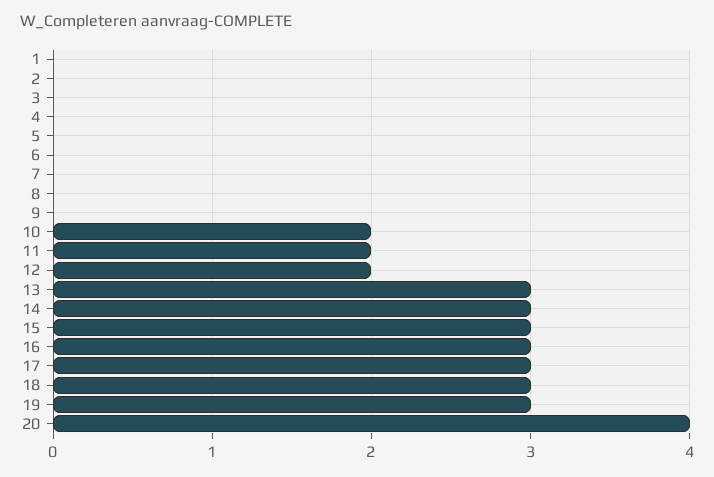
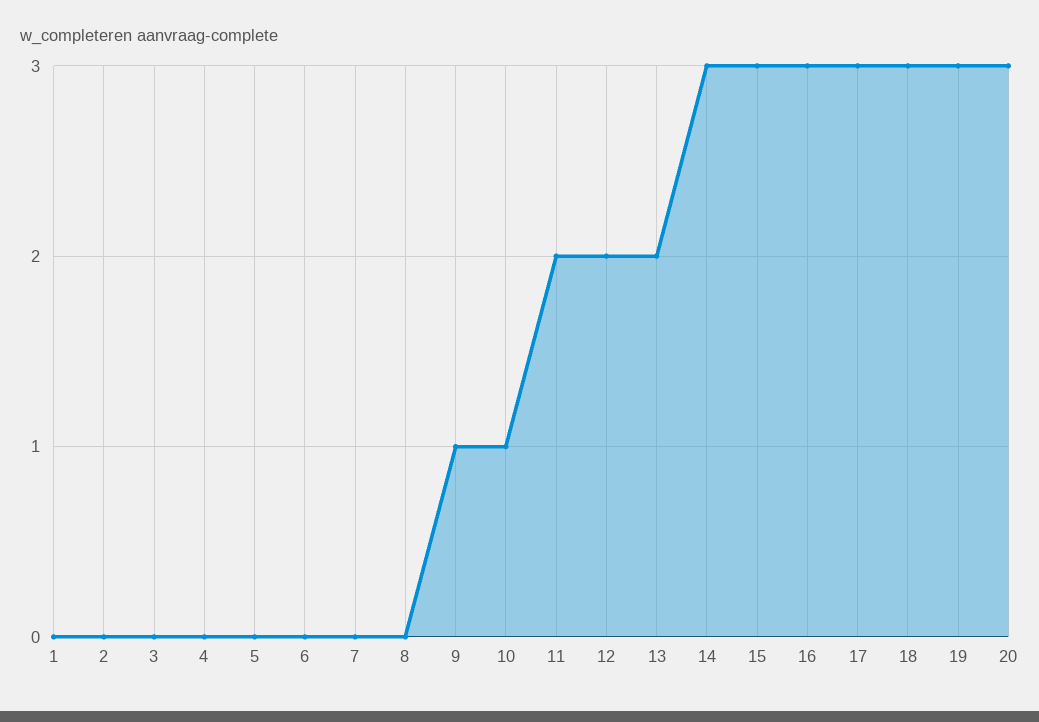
  {
    "1": 0,
    "2": 0,
    "3": 0,
    "4": 0,
    "5": 0,
    "6": 0,
    "7": 0,
    "8": 0,
-   "9": 0,
+   "9": 1,
-   "10": 2,
+   "10": 1,
    "11": 2,
    "12": 2,
-   "13": 3,
+   "13": 2,
    "14": 3,
    "15": 3,
    "16": 3,
    "17": 3,
    "18": 3,
    "19": 3,
-   "20": 4
+   "20": 3
  }

